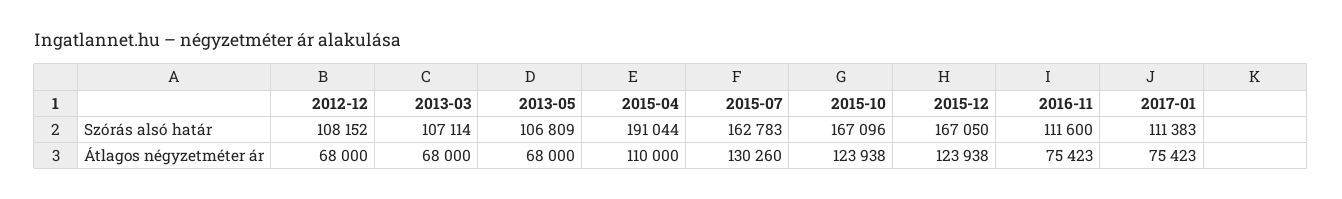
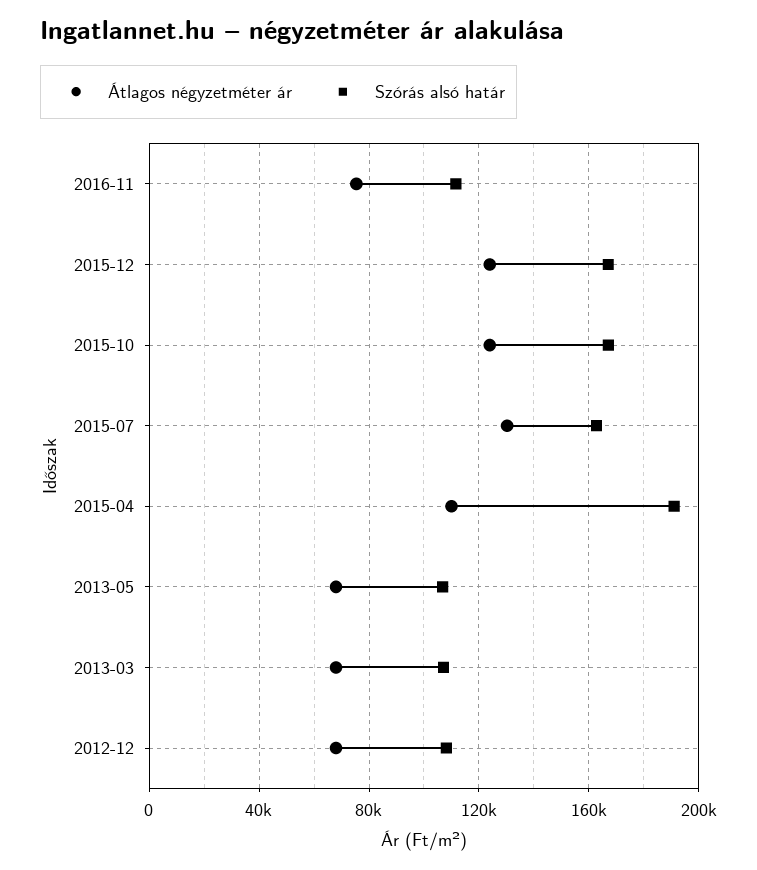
  {
    "Szórás alsó határ": {
      "2012-12": 108152,
      "2013-03": 107114,
      "2013-05": 106809,
      "2015-04": 191044,
      "2015-07": 162783,
      "2015-10": 167096,
      "2015-12": 167050,
-     "2016-11": 111600,
+     "2016-11": 111600
-     "2017-01": 111383
    },
    "Átlagos négyzetméter ár": {
      "2012-12": 68000,
      "2013-03": 68000,
      "2013-05": 68000,
      "2015-04": 110000,
      "2015-07": 130260,
      "2015-10": 123938,
      "2015-12": 123938,
-     "2016-11": 75423,
+     "2016-11": 75423
-     "2017-01": 75423
    }
  }

